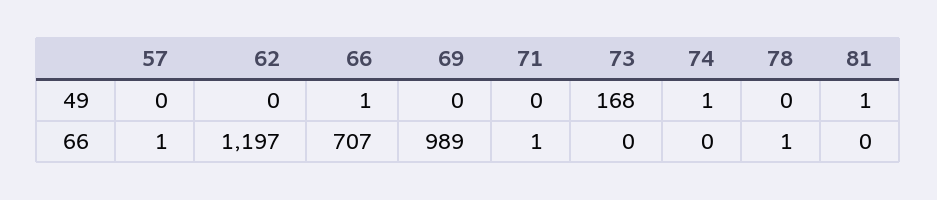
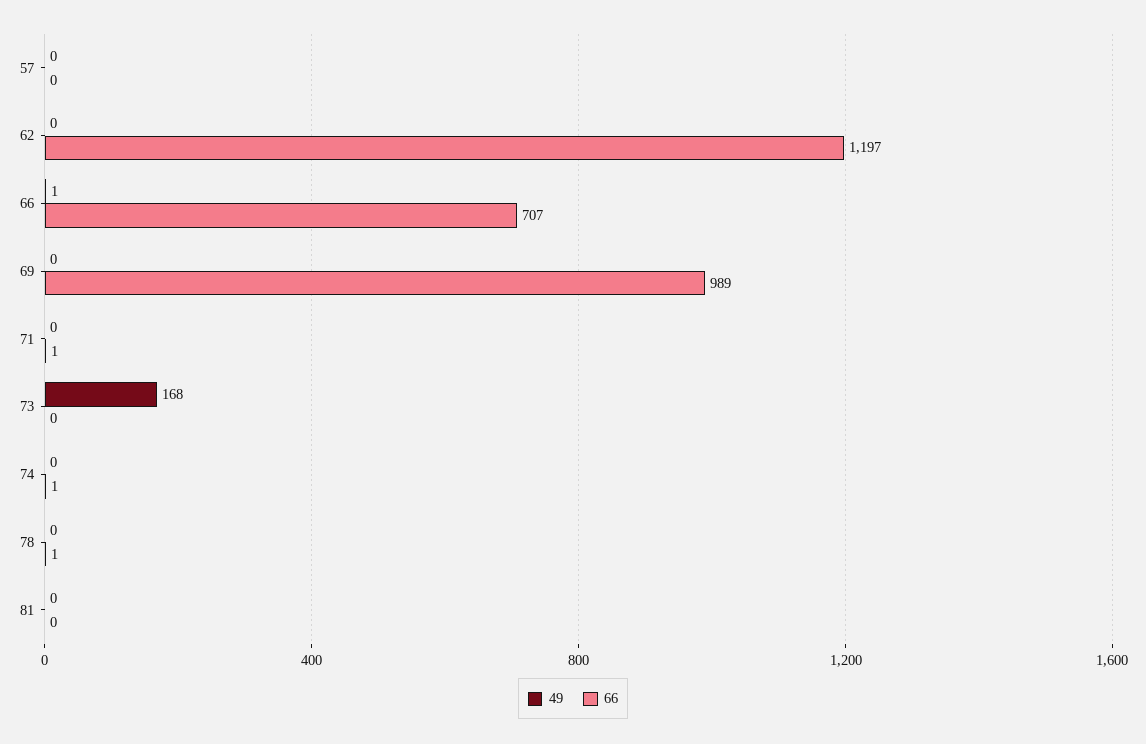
  {
    "49": {
      "57": 0,
      "62": 0,
      "66": 1,
      "69": 0,
      "71": 0,
      "73": 168,
-     "74": 1,
+     "74": 0,
      "78": 0,
-     "81": 1
+     "81": 0
    },
    "66": {
-     "57": 1,
+     "57": 0,
      "62": 1197,
      "66": 707,
      "69": 989,
      "71": 1,
      "73": 0,
-     "74": 0,
+     "74": 1,
      "78": 1,
      "81": 0
    }
  }

